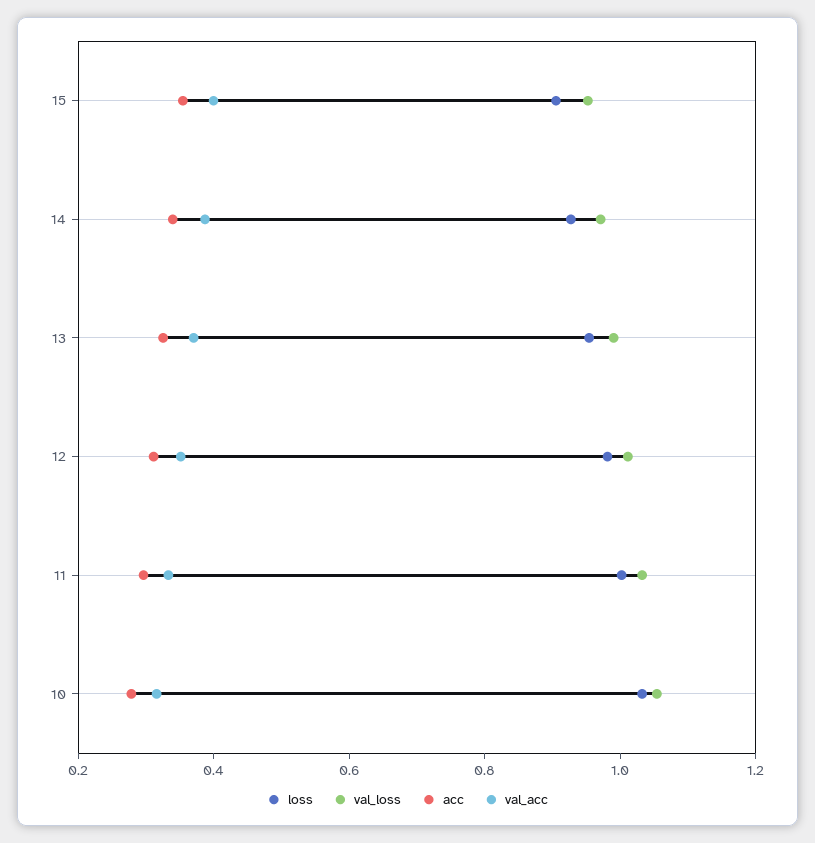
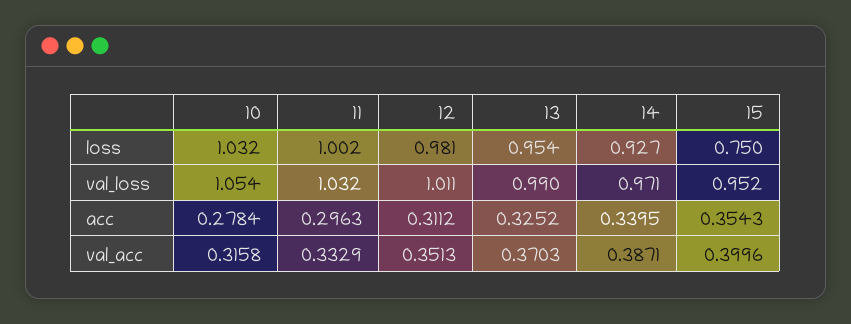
  {
    "loss": {
-     "15": 0.9,
+     "15": 0.75,
      "14": 0.927,
      "13": 0.954,
      "12": 0.981,
      "11": 1.002,
      "10": 1.032
    },
    "val_loss": {
      "15": 0.952,
      "14": 0.971,
      "13": 0.99,
      "12": 1.011,
      "11": 1.032,
      "10": 1.054
    },
    "acc": {
      "15": 0.3543,
      "14": 0.3395,
      "13": 0.3252,
      "12": 0.3112,
      "11": 0.2963,
      "10": 0.2784
    },
    "val_acc": {
      "15": 0.3996,
      "14": 0.3871,
      "13": 0.3703,
      "12": 0.3513,
      "11": 0.3329,
      "10": 0.3158
    }
  }

